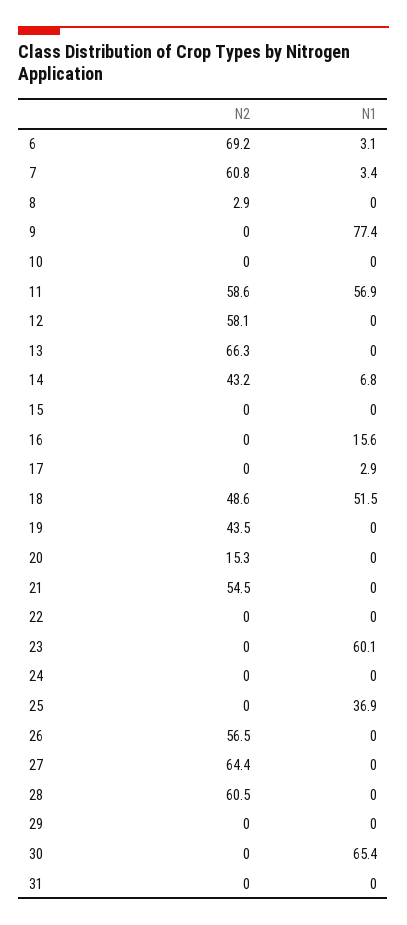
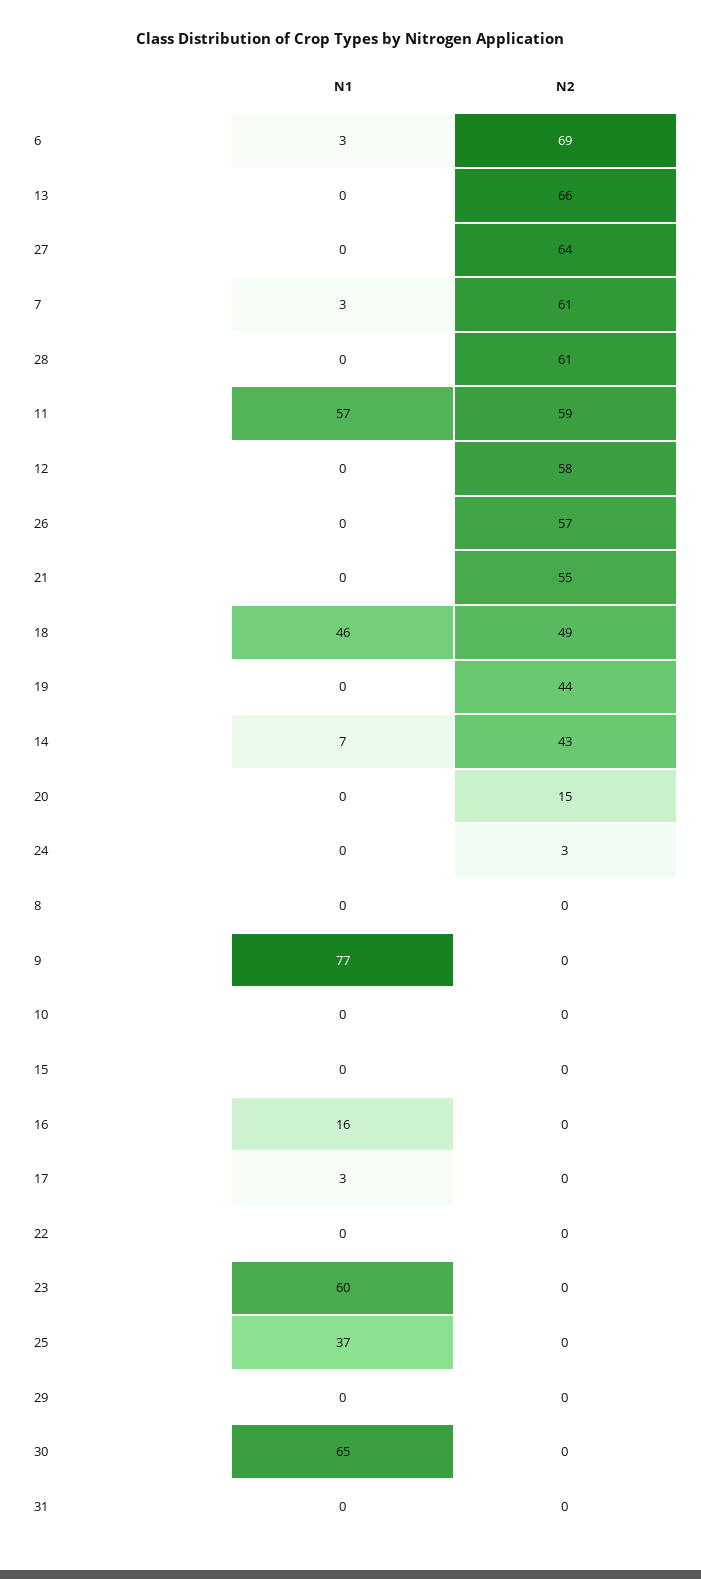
  {
    "N2": {
      "6": 69.2,
      "7": 60.8,
-     "8": 2.9,
+     "8": 0,
      "9": 0,
      "10": 0,
      "11": 58.6,
      "12": 58.1,
      "13": 66.3,
      "14": 43.2,
      "15": 0,
      "16": 0,
      "17": 0,
      "18": 48.6,
      "19": 43.5,
      "20": 15.3,
      "21": 54.5,
      "22": 0,
      "23": 0,
-     "24": 0,
+     "24": 3,
      "25": 0,
      "26": 56.5,
      "27": 64.4,
      "28": 60.5,
      "29": 0,
      "30": 0,
      "31": 0
    },
    "N1": {
      "6": 3.1,
      "7": 3.4,
      "8": 0,
      "9": 77.4,
      "10": 0,
      "11": 56.9,
      "12": 0,
      "13": 0,
      "14": 6.8,
      "15": 0,
      "16": 15.6,
      "17": 2.9,
-     "18": 51.5,
+     "18": 46,
      "19": 0,
      "20": 0,
      "21": 0,
      "22": 0,
      "23": 60.1,
      "24": 0,
      "25": 36.9,
      "26": 0,
      "27": 0,
      "28": 0,
      "29": 0,
      "30": 65.4,
      "31": 0
    }
  }

